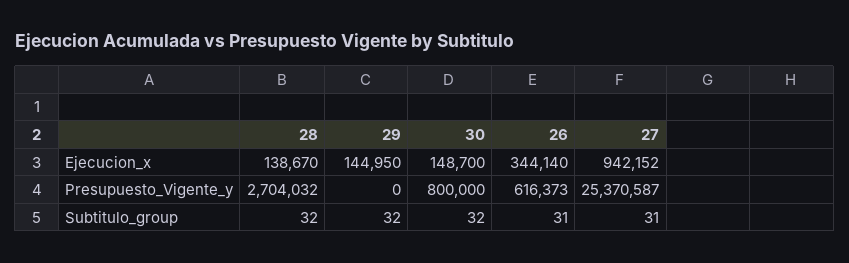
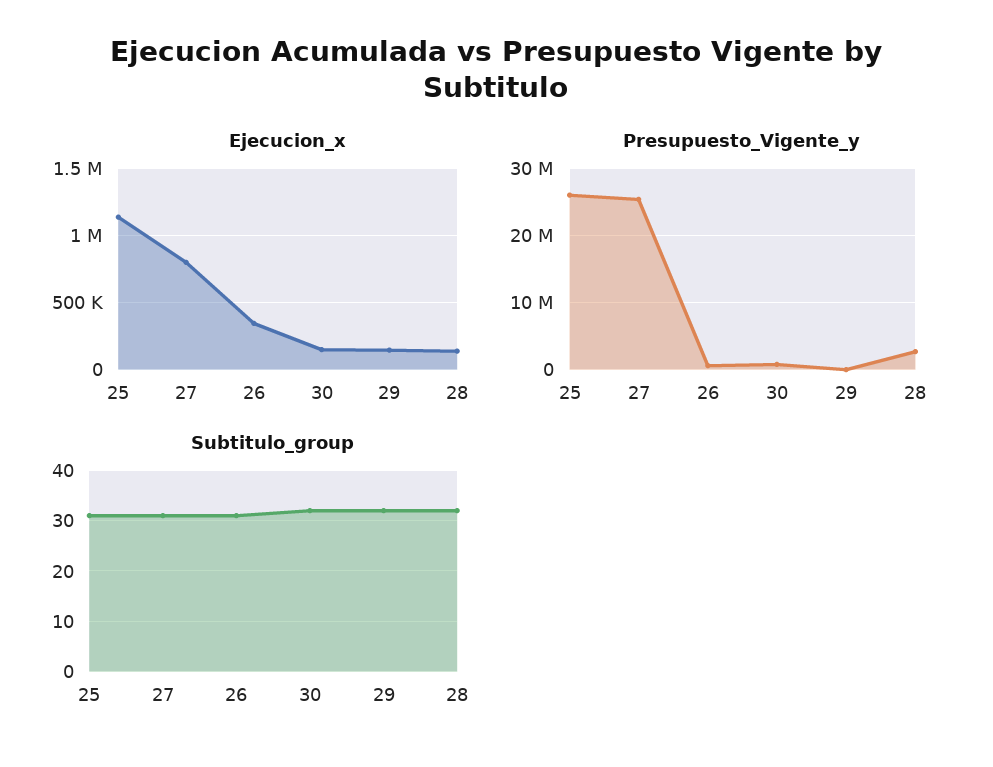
  {
    "Ejecucion_x": {
      "28": 138670,
      "29": 144950,
      "30": 148700,
      "26": 344140,
-     "27": 942152
+     "27": 800000,
+     "25": 1150000
    },
    "Presupuesto_Vigente_y": {
      "28": 2704032,
      "29": 0,
      "30": 800000,
      "26": 616373,
-     "27": 25370587
+     "27": 25370587,
+     "25": 26000000
    },
    "Subtitulo_group": {
      "28": 32,
      "29": 32,
      "30": 32,
      "26": 31,
-     "27": 31
+     "27": 31,
+     "25": 30
    }
  }

